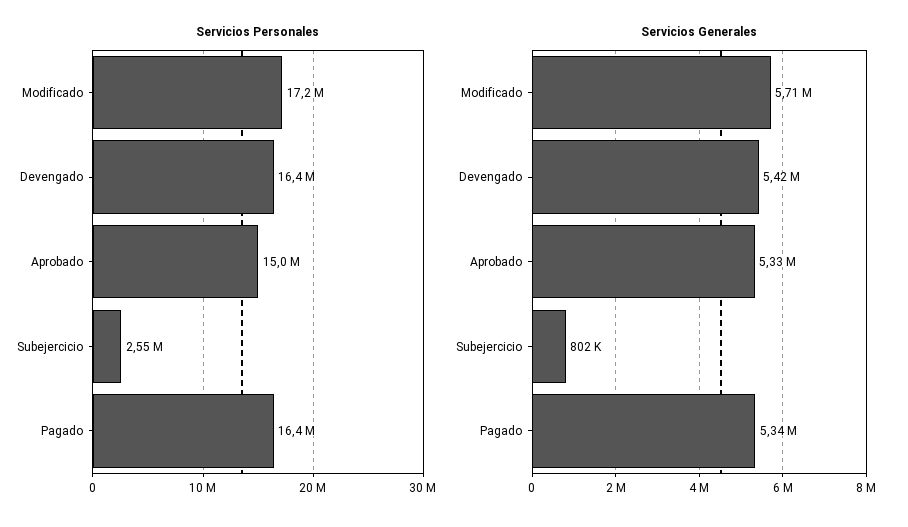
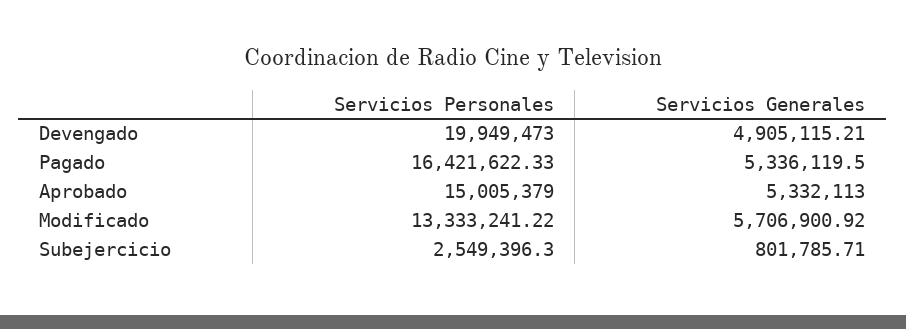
  {
    "Servicios Personales": {
-     "Modificado": 17200000,
+     "Modificado": 13333241.22,
-     "Devengado": 16400000,
+     "Devengado": 19949473,
      "Aprobado": 15005379,
      "Subejercicio": 2549396.3,
      "Pagado": 16421622.33
    },
    "Servicios Generales": {
      "Modificado": 5706900.92,
-     "Devengado": 5420000,
+     "Devengado": 4905115.21,
      "Aprobado": 5332113,
      "Subejercicio": 801785.71,
      "Pagado": 5336119.5
    }
  }

